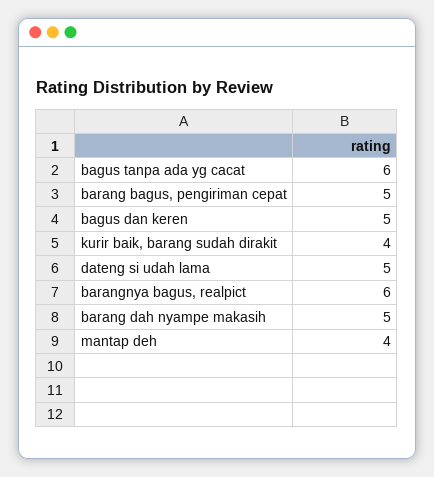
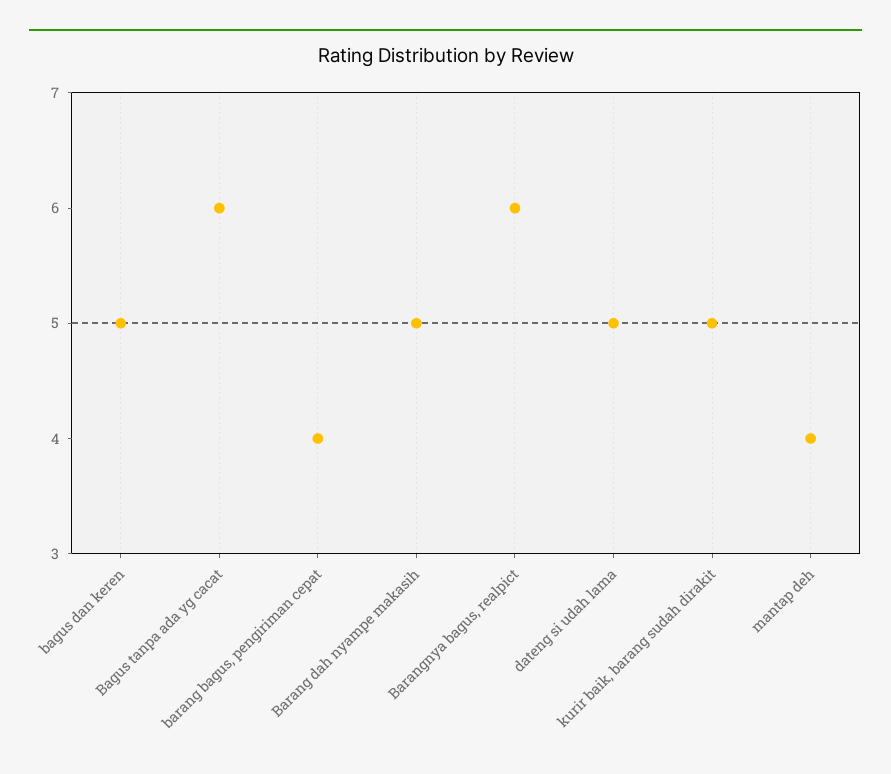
  {
    "bagus tanpa ada yg cacat": 6,
-   "barang bagus, pengiriman cepat": 5,
+   "barang bagus, pengiriman cepat": 4,
    "bagus dan keren": 5,
-   "kurir baik, barang sudah dirakit": 4,
+   "kurir baik, barang sudah dirakit": 5,
    "dateng si udah lama": 5,
    "barangnya bagus, realpict": 6,
    "barang dah nyampe makasih": 5,
    "mantap deh": 4
  }

